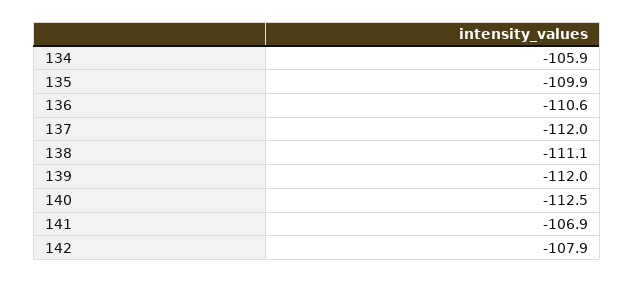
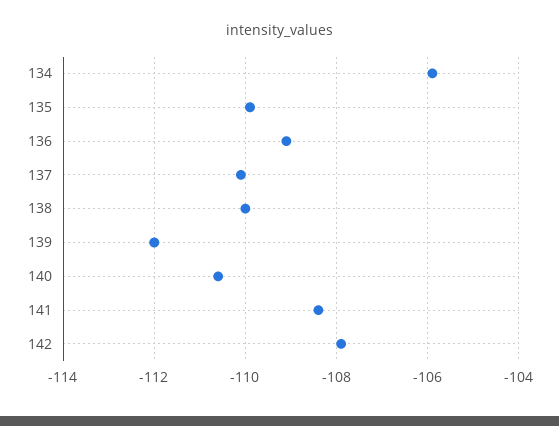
  {
    "134": -105.9,
    "135": -109.9,
-   "136": -110.6,
+   "136": -109,
-   "137": -112,
+   "137": -110,
-   "138": -111.1,
+   "138": -110,
    "139": -112,
-   "140": -112.5,
+   "140": -110.5,
-   "141": -106.9,
+   "141": -108.5,
    "142": -107.9
  }

